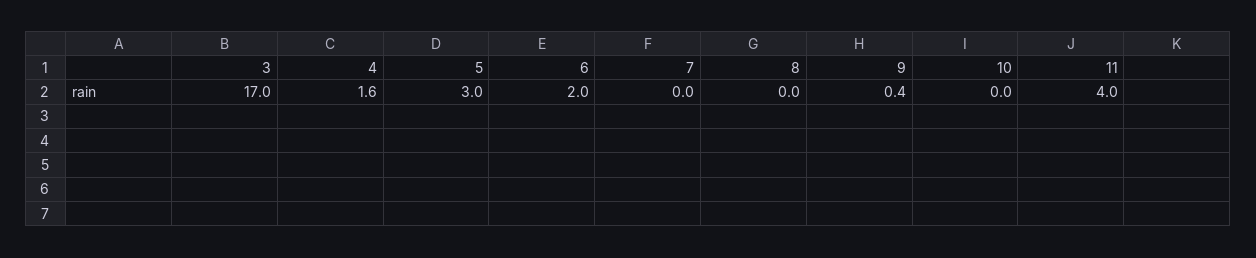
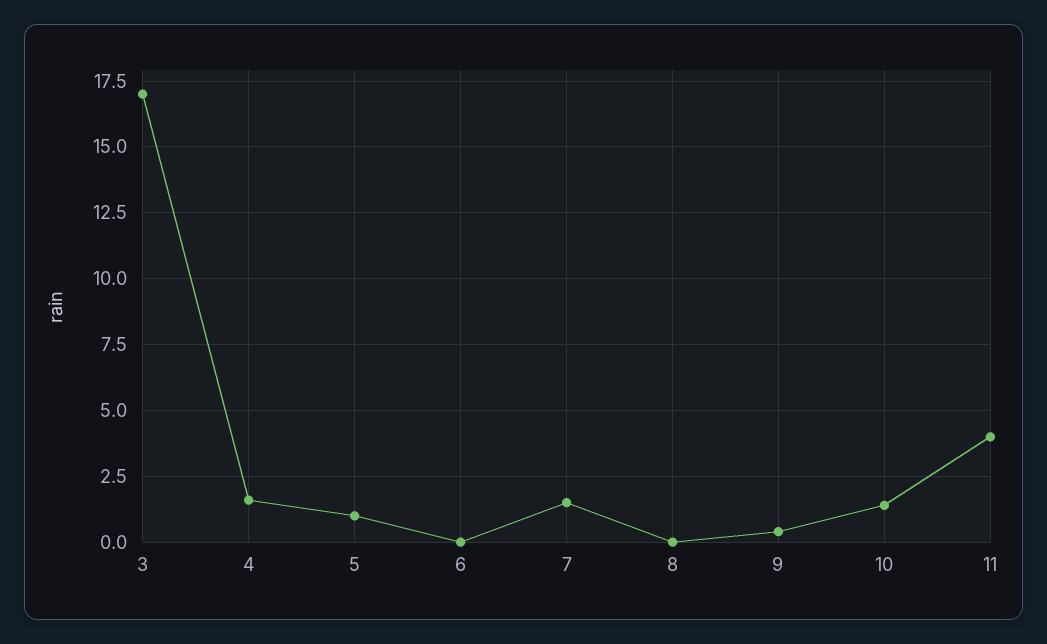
  {
    "3": 17,
    "4": 1.6,
-   "5": 3,
+   "5": 1,
-   "6": 2,
+   "6": 0,
-   "7": 0,
+   "7": 1.5,
    "8": 0,
    "9": 0.4,
-   "10": 0,
+   "10": 1.5,
    "11": 4
  }

